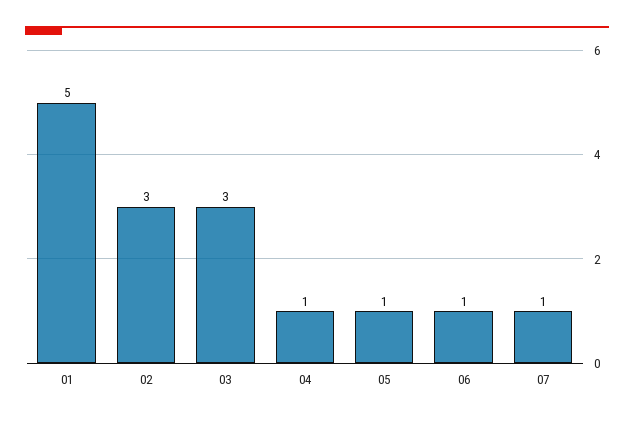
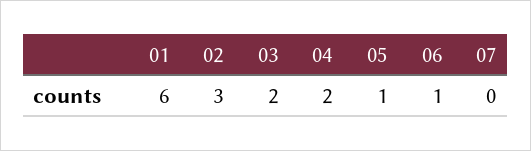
  {
-   "01": 5,
+   "01": 6,
    "02": 3,
-   "03": 3,
+   "03": 2,
-   "04": 1,
+   "04": 2,
    "05": 1,
    "06": 1,
-   "07": 1
+   "07": 0
  }

